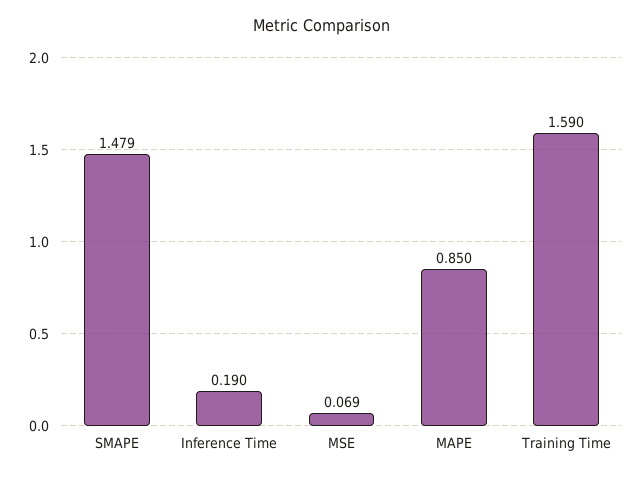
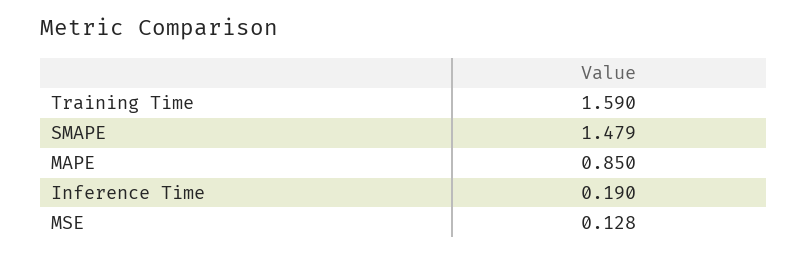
  {
    "SMAPE": 1.479,
    "Inference Time": 0.19,
-   "MSE": 0.069,
+   "MSE": 0.128,
    "MAPE": 0.85,
    "Training Time": 1.59
  }

